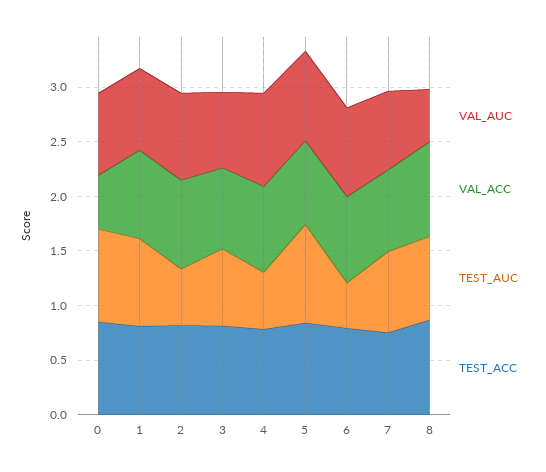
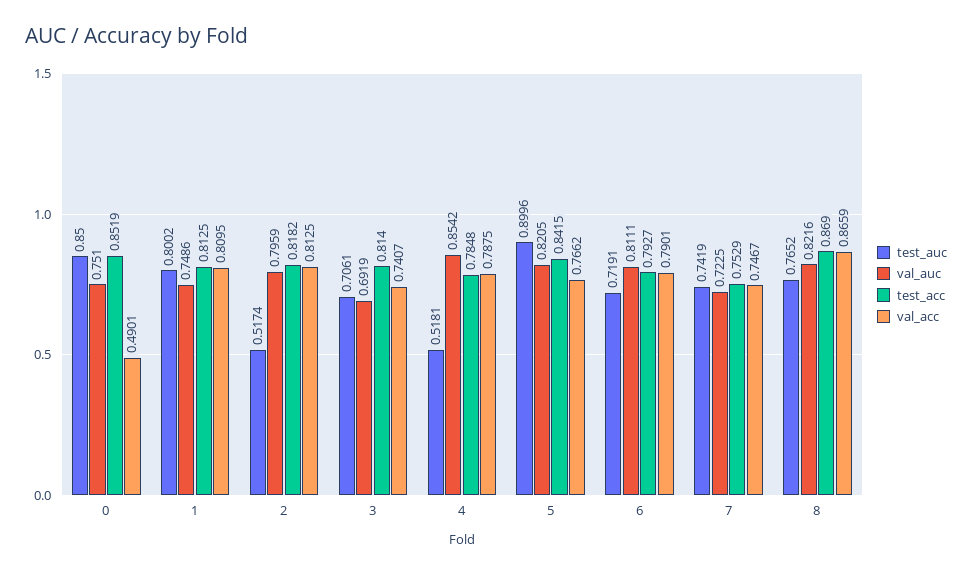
  {
    "VAL_AUC": {
      "0": 0.751,
      "1": 0.7486,
      "2": 0.7959,
      "3": 0.6919,
      "4": 0.8542,
      "5": 0.8205,
      "6": 0.8111,
      "7": 0.7225,
-     "8": 0.5
+     "8": 0.8216
    },
    "VAL_ACC": {
      "0": 0.4901,
      "1": 0.8095,
      "2": 0.8125,
      "3": 0.7407,
      "4": 0.7875,
      "5": 0.7662,
      "6": 0.7901,
      "7": 0.7467,
      "8": 0.8659
    },
    "TEST_AUC": {
      "0": 0.85,
      "1": 0.8002,
      "2": 0.5174,
      "3": 0.7061,
      "4": 0.5181,
      "5": 0.8996,
-     "6": 0.4,
+     "6": 0.7191,
      "7": 0.7419,
      "8": 0.7652
    },
    "TEST_ACC": {
      "0": 0.8519,
      "1": 0.8125,
      "2": 0.8182,
      "3": 0.814,
      "4": 0.7848,
      "5": 0.8415,
      "6": 0.7927,
      "7": 0.7529,
      "8": 0.869
    }
  }

